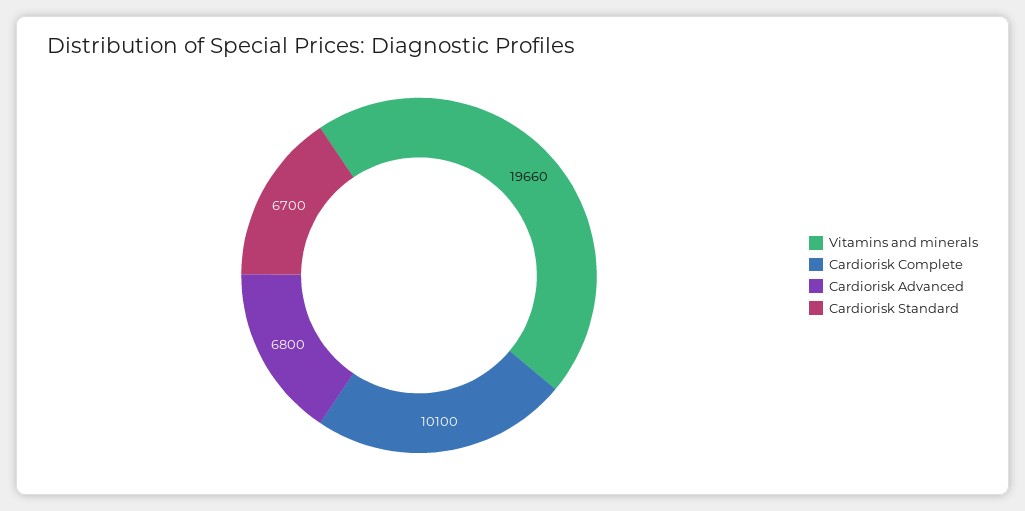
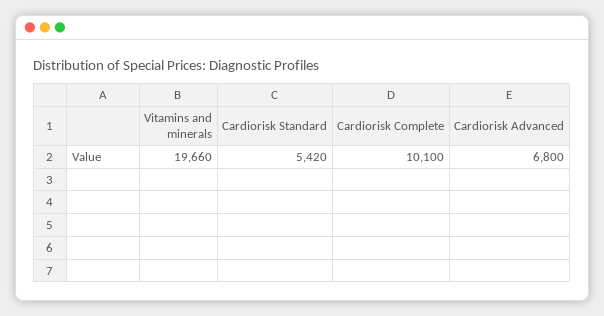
  {
    "Vitamins and minerals": 19660,
    "Cardiorisk Complete": 10100,
    "Cardiorisk Advanced": 6800,
-   "Cardiorisk Standard": 6700
+   "Cardiorisk Standard": 5420
  }

